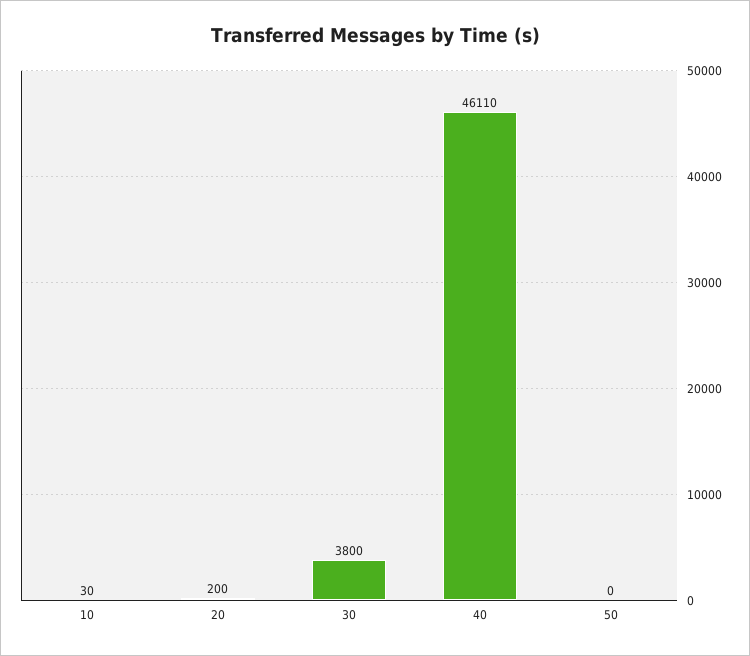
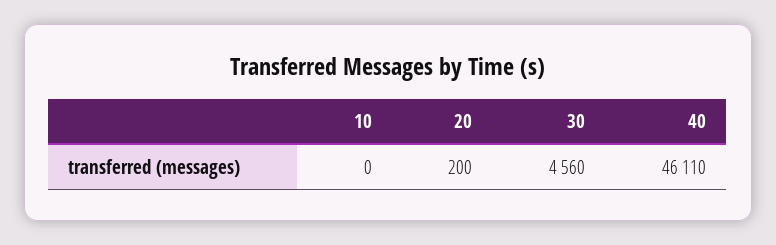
  {
-   "10": 30,
+   "10": 0,
    "20": 200,
-   "30": 3800,
+   "30": 4560,
-   "40": 46110,
+   "40": 46110
-   "50": 0
  }

